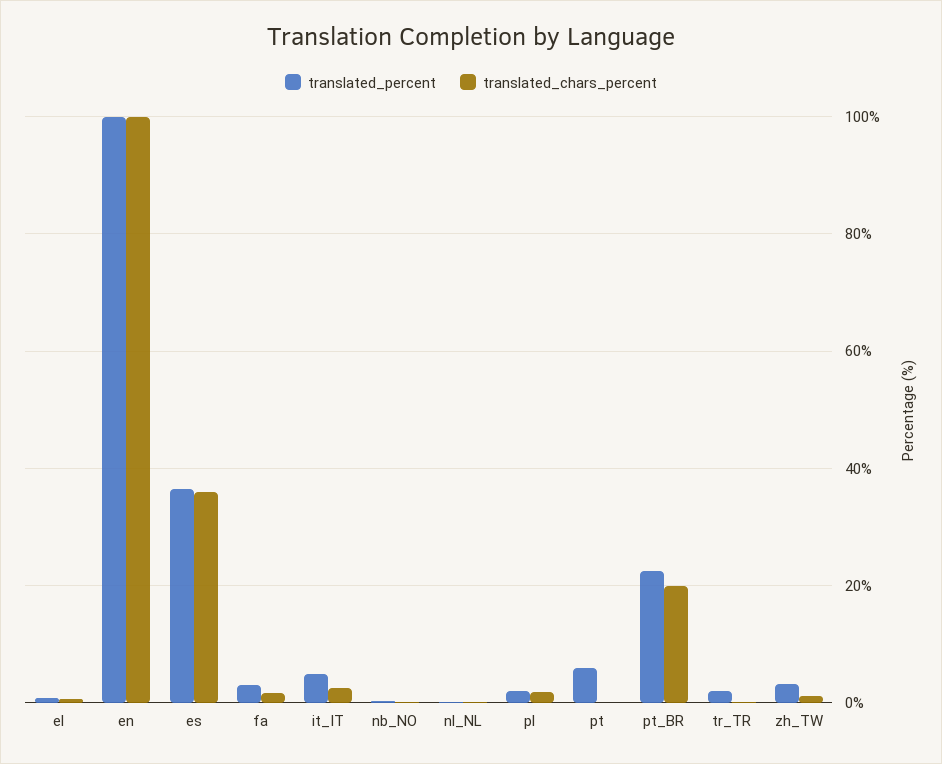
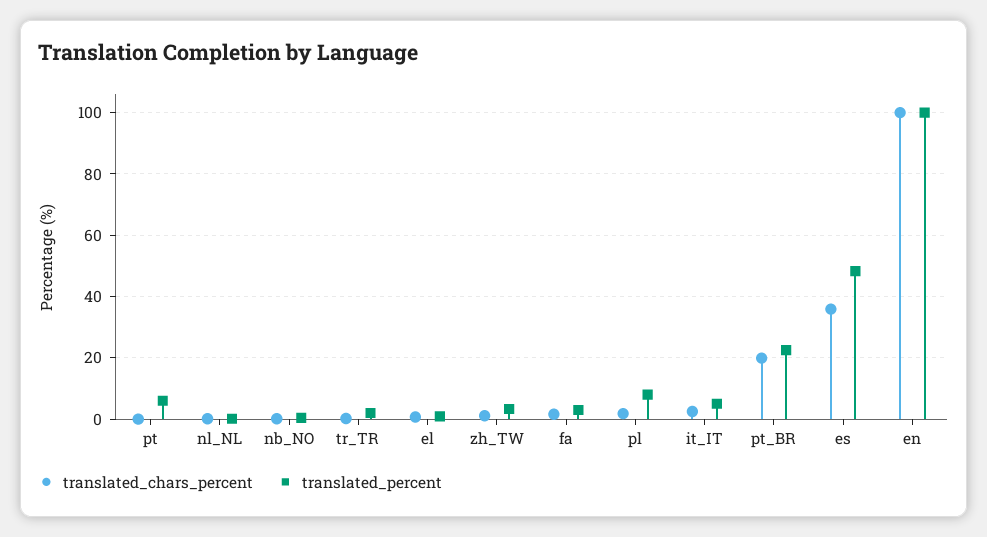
  {
    "translated_percent": {
      "el": 0,
      "en": 100,
-     "es": 36,
+     "es": 48,
      "fa": 4,
      "it_IT": 6,
      "nb_NO": 0,
      "nl_NL": 0,
-     "pl": 2,
+     "pl": 8,
      "pt": 6,
      "pt_BR": 22,
      "tr_TR": 2,
      "zh_TW": 4
    },
    "translated_chars_percent": {
      "el": 0,
      "en": 100,
      "es": 36,
      "fa": 2,
      "it_IT": 2,
      "nb_NO": 0,
      "nl_NL": 0,
      "pl": 2,
      "pt": 0,
      "pt_BR": 20,
      "tr_TR": 0,
      "zh_TW": 2
    }
  }

